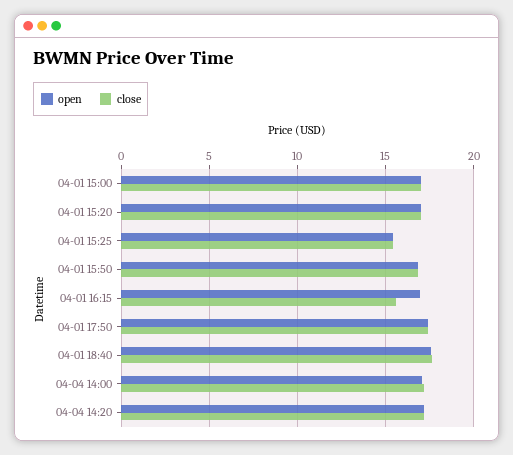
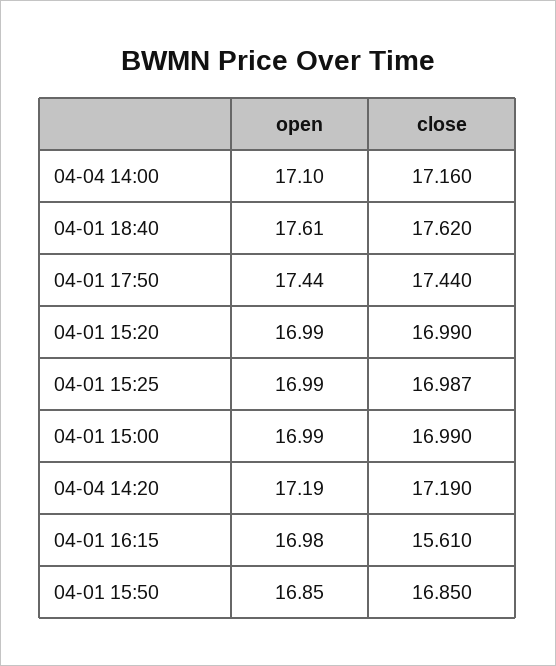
  {
    "open": {
      "04-01 15:00": 16.99,
      "04-01 15:20": 16.99,
-     "04-01 15:25": 15.5,
+     "04-01 15:25": 16.99,
      "04-01 15:50": 16.85,
      "04-01 16:15": 16.98,
      "04-01 17:50": 17.44,
      "04-01 18:40": 17.61,
      "04-04 14:00": 17.1,
      "04-04 14:20": 17.19
    },
    "close": {
      "04-01 15:00": 16.99,
      "04-01 15:20": 16.99,
-     "04-01 15:25": 15.5,
+     "04-01 15:25": 16.987,
      "04-01 15:50": 16.85,
      "04-01 16:15": 15.61,
      "04-01 17:50": 17.44,
      "04-01 18:40": 17.62,
      "04-04 14:00": 17.16,
      "04-04 14:20": 17.19
    }
  }

